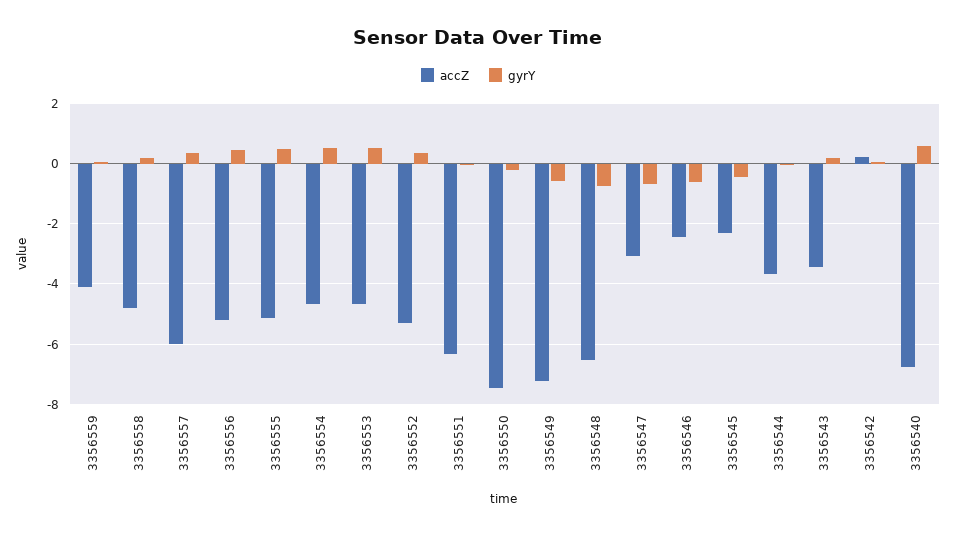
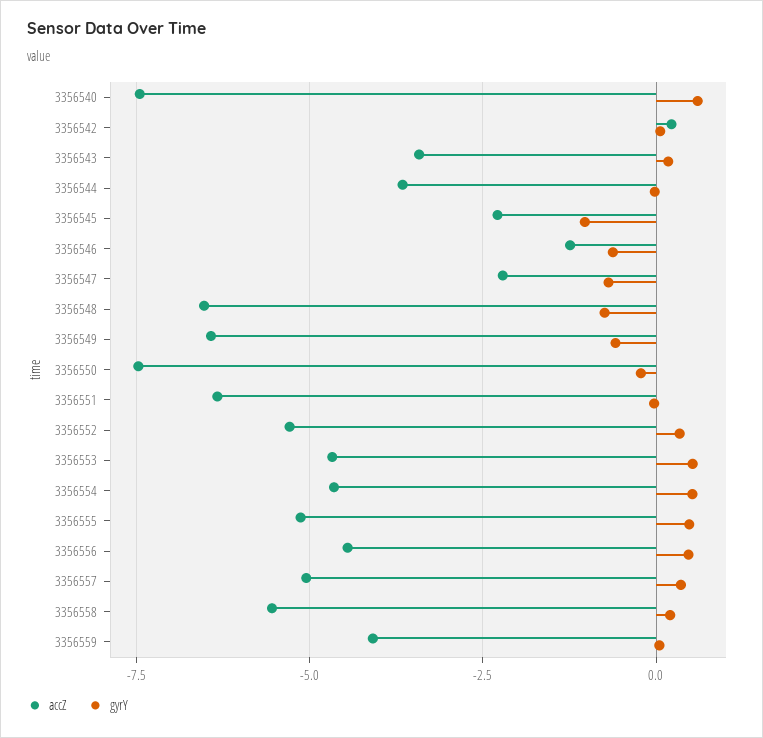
  {
    "accZ": {
      "3356559": -4,
-     "3356558": -4.8,
+     "3356558": -5.5,
-     "3356557": -6,
+     "3356557": -5,
-     "3356556": -5.2,
+     "3356556": -4.5,
      "3356555": -5.2,
      "3356554": -4.6,
      "3356553": -4.6,
      "3356552": -5.2,
      "3356551": -6.4,
      "3356550": -7.4,
-     "3356549": -7.2,
+     "3356549": -6.5,
      "3356548": -6.6,
-     "3356547": -3,
+     "3356547": -2.25,
-     "3356546": -2.4,
+     "3356546": -1.25,
      "3356545": -2.2,
      "3356544": -3.6,
      "3356543": -3.4,
      "3356542": 0.2,
-     "3356540": -6.8
+     "3356540": -7.5
    },
    "gyrY": {
      "3356559": 0,
      "3356558": 0.2,
      "3356557": 0.4,
      "3356556": 0.4,
      "3356555": 0.4,
      "3356554": 0.6,
      "3356553": 0.6,
      "3356552": 0.4,
      "3356551": 0,
      "3356550": -0.2,
      "3356549": -0.6,
      "3356548": -0.8,
      "3356547": -0.6,
      "3356546": -0.6,
-     "3356545": -0.4,
+     "3356545": -1,
      "3356544": 0,
      "3356543": 0.2,
      "3356542": 0,
      "3356540": 0.6
    }
  }

